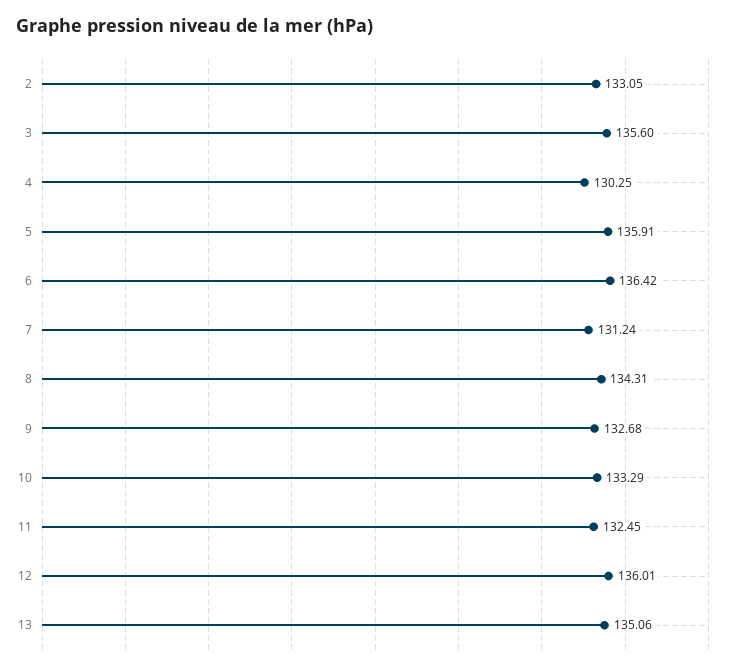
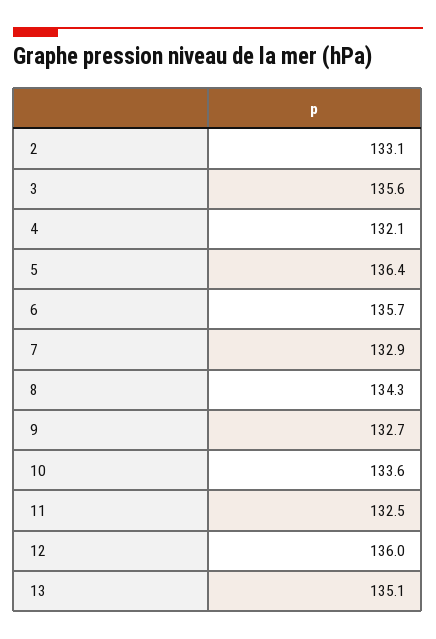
  {
    "2": 133.05,
    "3": 135.6,
-   "4": 130.25,
+   "4": 132.1,
-   "5": 135.91,
+   "5": 136.4,
-   "6": 136.42,
+   "6": 135.7,
-   "7": 131.24,
+   "7": 132.9,
    "8": 134.31,
    "9": 132.68,
-   "10": 133.29,
+   "10": 133.6,
    "11": 132.45,
    "12": 136.01,
    "13": 135.06
  }

